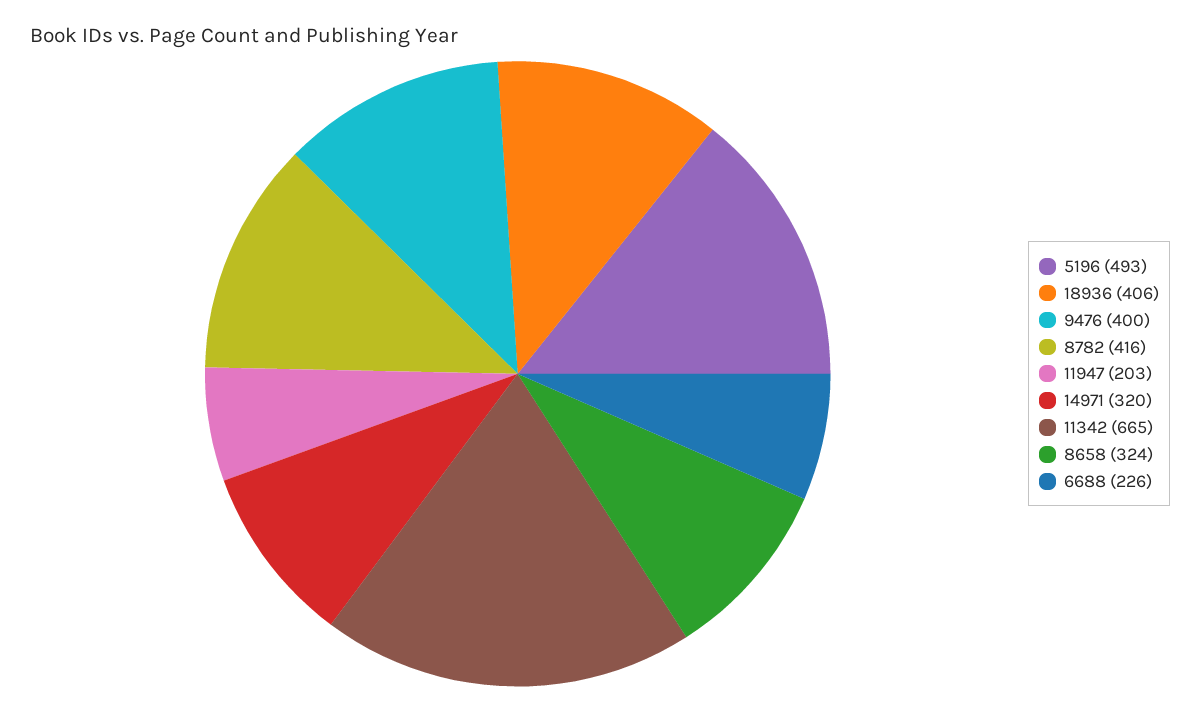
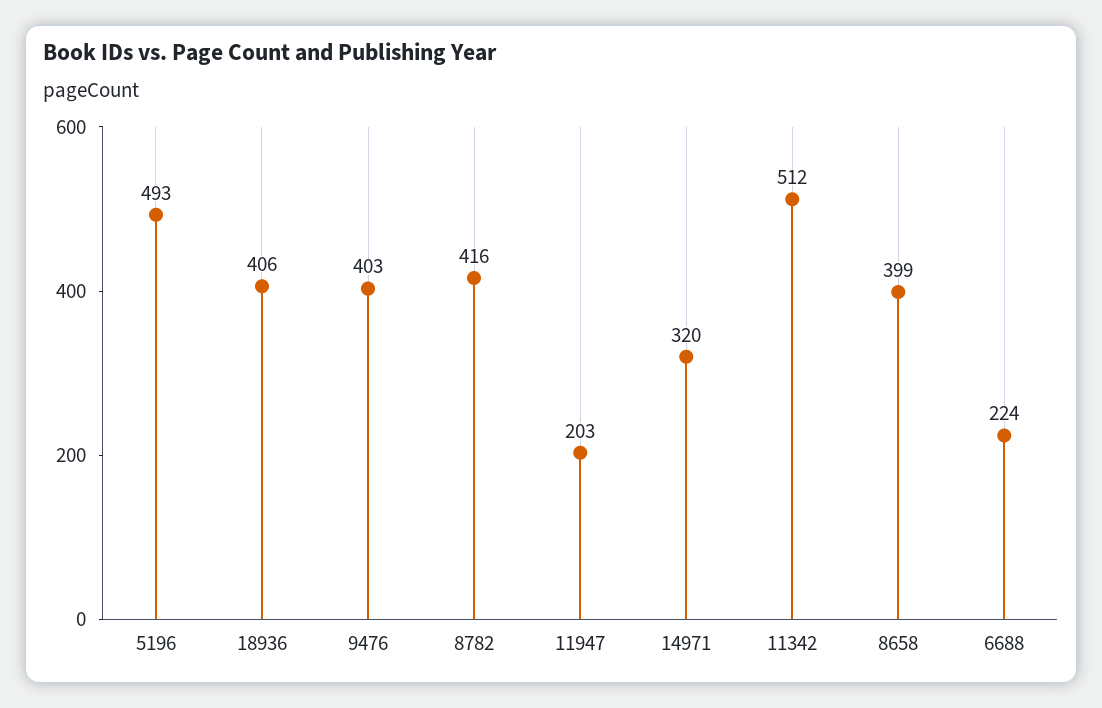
  {
    "5196": 493,
    "18936": 406,
-   "9476": 400,
+   "9476": 403,
    "8782": 416,
    "11947": 203,
    "14971": 320,
-   "11342": 665,
+   "11342": 512,
-   "8658": 324,
+   "8658": 399,
-   "6688": 226
+   "6688": 224
  }

